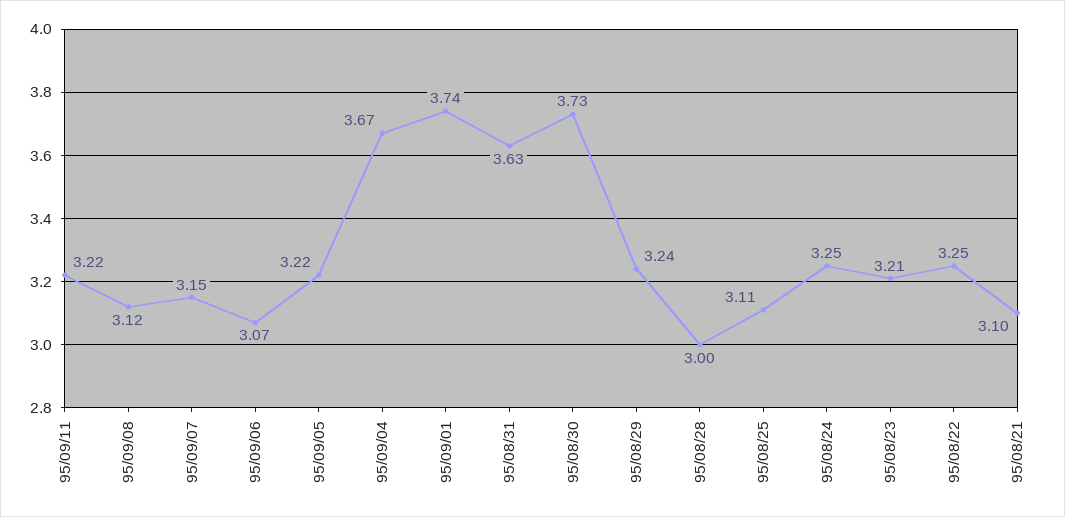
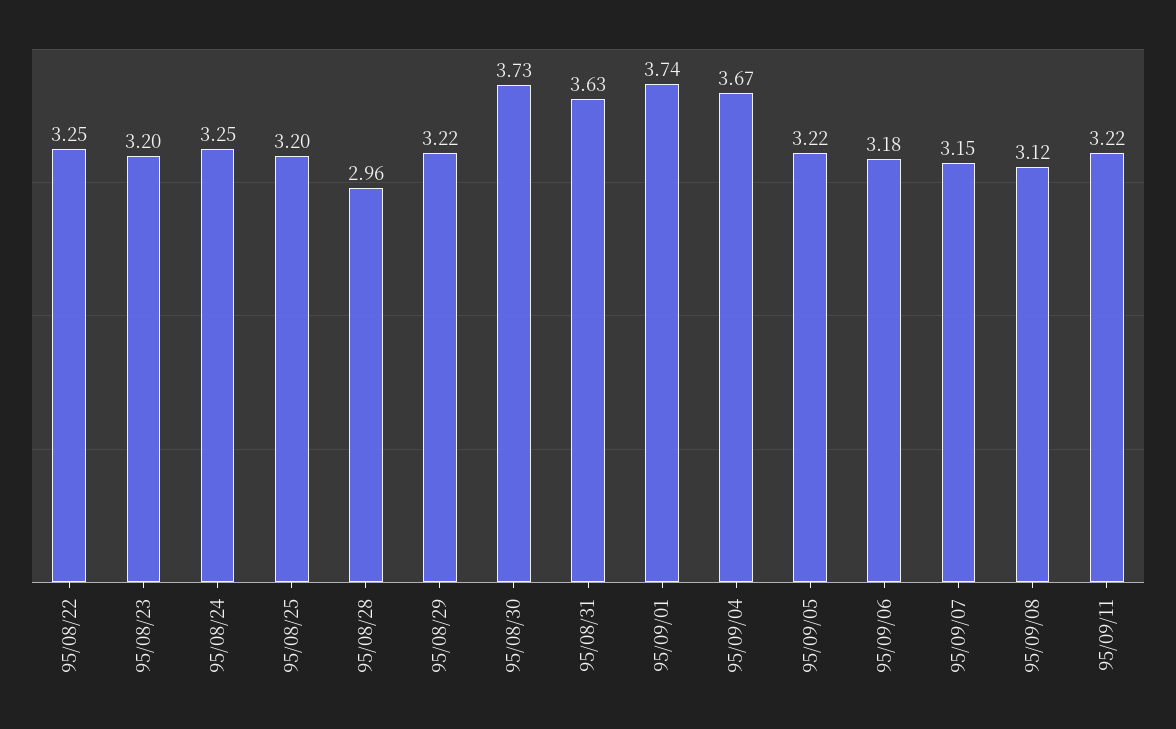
  {
    "95/09/11": 3.22,
    "95/09/08": 3.12,
    "95/09/07": 3.15,
-   "95/09/06": 3.07,
+   "95/09/06": 3.18,
    "95/09/05": 3.22,
    "95/09/04": 3.67,
    "95/09/01": 3.74,
    "95/08/31": 3.63,
    "95/08/30": 3.73,
-   "95/08/29": 3.24,
+   "95/08/29": 3.22,
-   "95/08/28": 3,
+   "95/08/28": 2.96,
-   "95/08/25": 3.11,
+   "95/08/25": 3.2,
    "95/08/24": 3.25,
-   "95/08/23": 3.21,
+   "95/08/23": 3.2,
-   "95/08/22": 3.25,
+   "95/08/22": 3.25
-   "95/08/21": 3.1
  }

